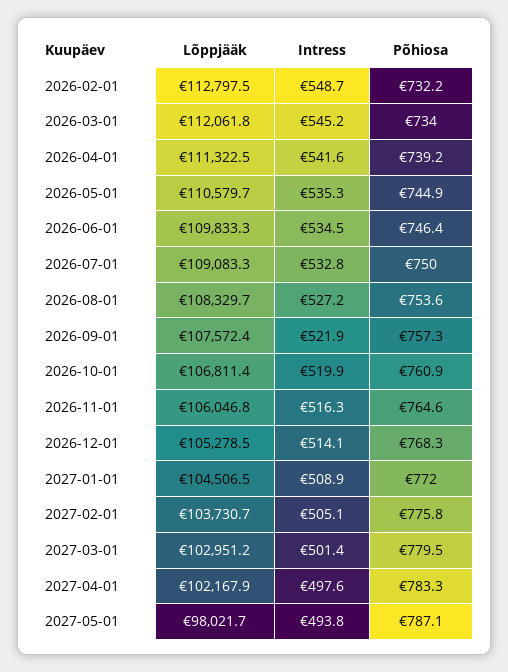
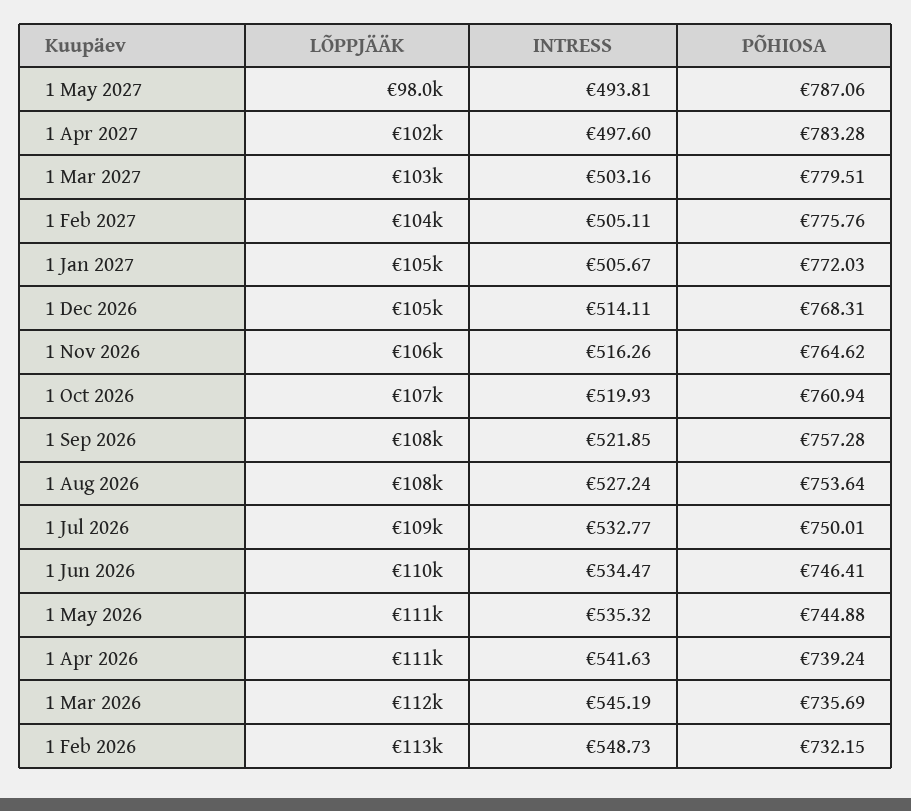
  {
    "Lõppjääk": {
      "2026-02-01": 112797.5,
      "2026-03-01": 112061.8,
      "2026-04-01": 111322.5,
      "2026-05-01": 110579.7,
      "2026-06-01": 109833.3,
      "2026-07-01": 109083.3,
      "2026-08-01": 108329.7,
      "2026-09-01": 107572.4,
      "2026-10-01": 106811.4,
      "2026-11-01": 106046.8,
      "2026-12-01": 105278.5,
      "2027-01-01": 104506.5,
      "2027-02-01": 103730.7,
      "2027-03-01": 102951.2,
      "2027-04-01": 102167.9,
      "2027-05-01": 98021.7
    },
    "Intress": {
      "2026-02-01": 548.73,
      "2026-03-01": 545.19,
      "2026-04-01": 541.63,
      "2026-05-01": 535.32,
      "2026-06-01": 534.47,
      "2026-07-01": 532.77,
      "2026-08-01": 527.24,
      "2026-09-01": 521.85,
      "2026-10-01": 519.93,
      "2026-11-01": 516.26,
      "2026-12-01": 514.11,
-     "2027-01-01": 508.9,
+     "2027-01-01": 505.67,
      "2027-02-01": 505.11,
-     "2027-03-01": 501.4,
+     "2027-03-01": 503.16,
      "2027-04-01": 497.6,
      "2027-05-01": 493.81
    },
    "Põhiosa": {
      "2026-02-01": 732.15,
-     "2026-03-01": 734,
+     "2026-03-01": 735.69,
      "2026-04-01": 739.24,
      "2026-05-01": 744.88,
      "2026-06-01": 746.41,
      "2026-07-01": 750.01,
      "2026-08-01": 753.64,
      "2026-09-01": 757.28,
      "2026-10-01": 760.94,
      "2026-11-01": 764.62,
      "2026-12-01": 768.31,
      "2027-01-01": 772.03,
      "2027-02-01": 775.76,
      "2027-03-01": 779.51,
      "2027-04-01": 783.28,
      "2027-05-01": 787.06
    }
  }

